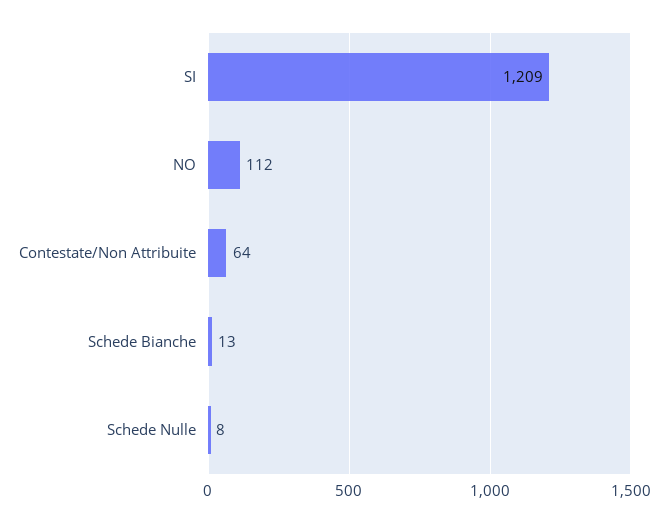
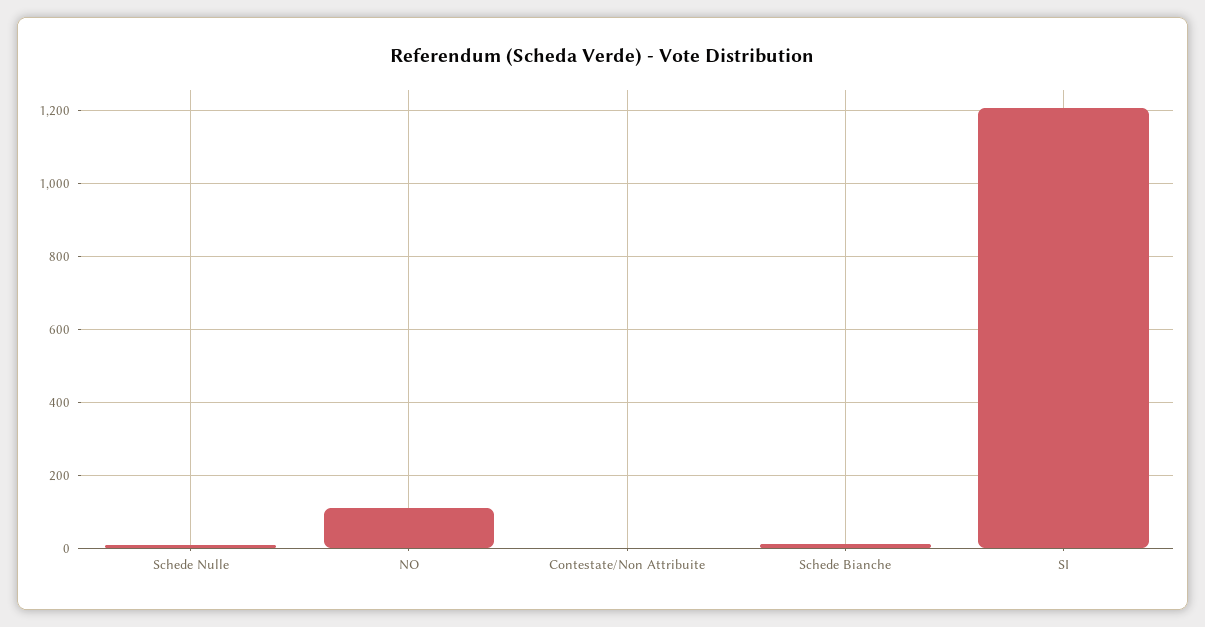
  {
    "SI": 1209,
    "NO": 112,
-   "Contestate/Non Attribuite": 64,
+   "Contestate/Non Attribuite": 0,
    "Schede Bianche": 13,
    "Schede Nulle": 8
  }

